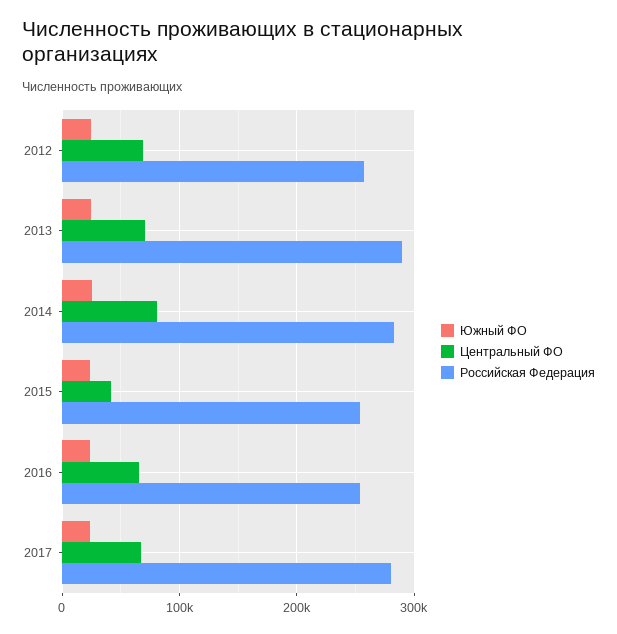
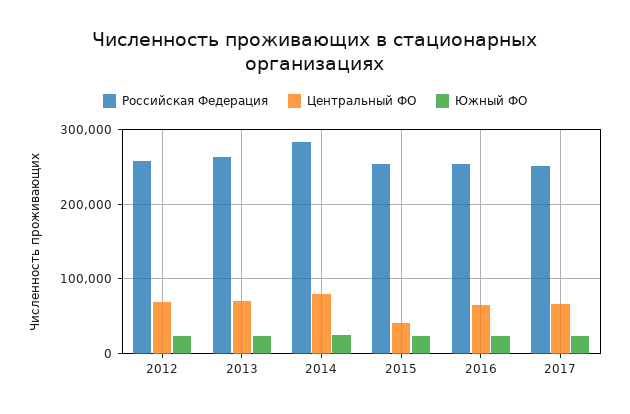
  {
    "Южный ФО": {
      "2012": 20000,
      "2013": 20000,
      "2014": 30000,
      "2015": 20000,
      "2016": 20000,
      "2017": 20000
    },
    "Центральный ФО": {
      "2012": 70000,
      "2013": 70000,
      "2014": 80000,
      "2015": 40000,
      "2016": 70000,
      "2017": 70000
    },
    "Российская Федерация": {
      "2012": 260000,
-     "2013": 290000,
+     "2013": 260000,
      "2014": 280000,
      "2015": 250000,
      "2016": 250000,
-     "2017": 280000
+     "2017": 250000
    }
  }

